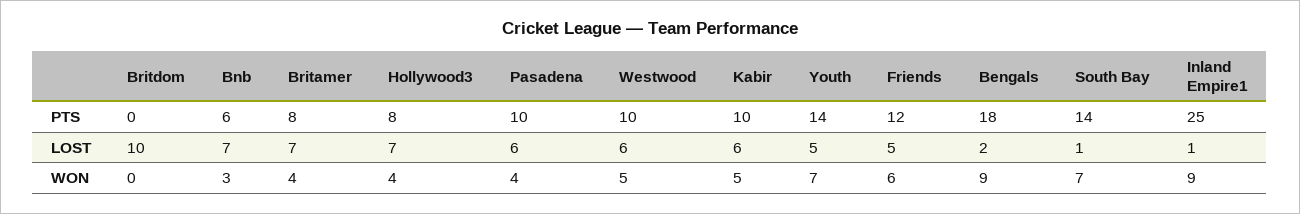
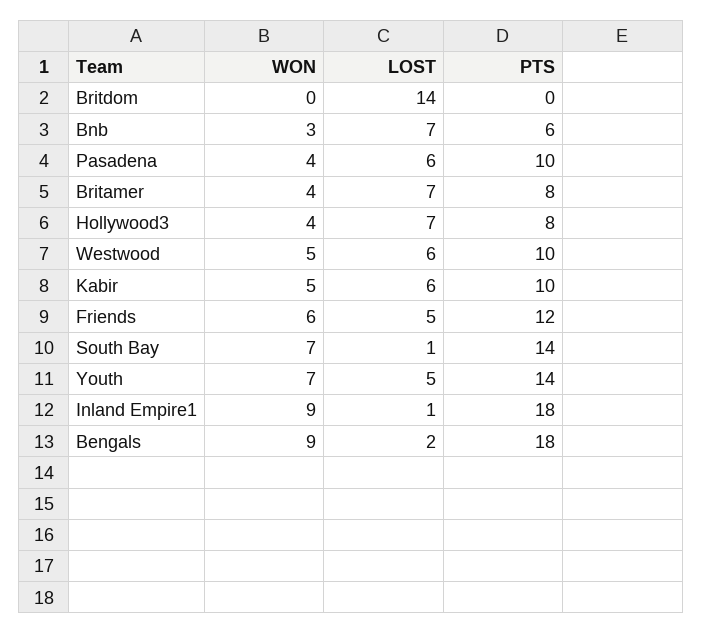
  {
    "Britdom": {
      "PTS": 0,
-     "LOST": 10,
+     "LOST": 14,
      "WON": 0
    },
    "Bnb": {
      "PTS": 6,
      "LOST": 7,
      "WON": 3
    },
    "Britamer": {
      "PTS": 8,
      "LOST": 7,
      "WON": 4
    },
    "Hollywood3": {
      "PTS": 8,
      "LOST": 7,
      "WON": 4
    },
    "Pasadena": {
      "PTS": 10,
      "LOST": 6,
      "WON": 4
    },
    "Westwood": {
      "PTS": 10,
      "LOST": 6,
      "WON": 5
    },
    "Kabir": {
      "PTS": 10,
      "LOST": 6,
      "WON": 5
    },
    "Youth": {
      "PTS": 14,
      "LOST": 5,
      "WON": 7
    },
    "Friends": {
      "PTS": 12,
      "LOST": 5,
      "WON": 6
    },
    "Bengals": {
      "PTS": 18,
      "LOST": 2,
      "WON": 9
    },
    "South Bay": {
      "PTS": 14,
      "LOST": 1,
      "WON": 7
    },
    "Inland Empire1": {
-     "PTS": 25,
+     "PTS": 18,
      "LOST": 1,
      "WON": 9
    }
  }

